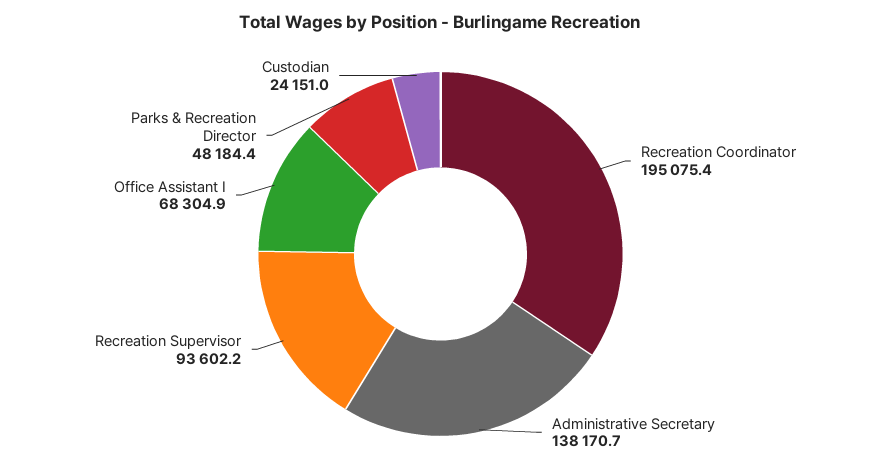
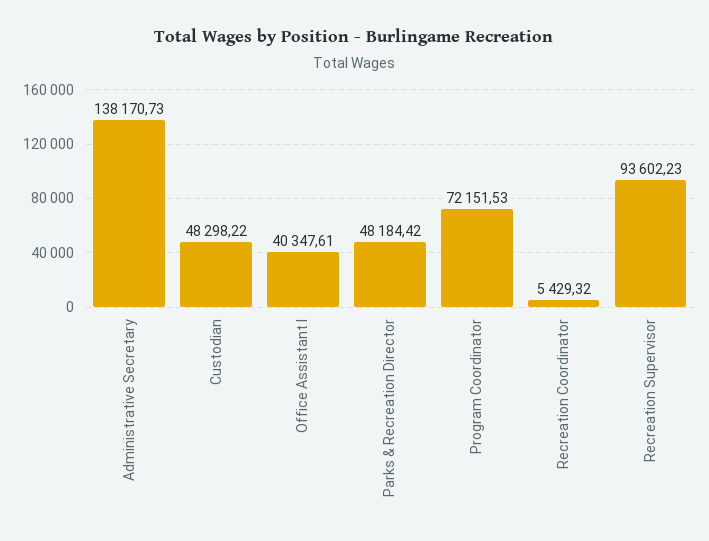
  {
-   "Recreation Coordinator": 195075.4,
+   "Recreation Coordinator": 5429.32,
    "Administrative Secretary": 138170.73,
    "Recreation Supervisor": 93602.23,
-   "Office Assistant I": 68304.9,
+   "Office Assistant I": 40347.61,
    "Parks & Recreation Director": 48184.42,
-   "Custodian": 24151
+   "Custodian": 48298.22,
+   "Program Coordinator": 72151.53
  }

